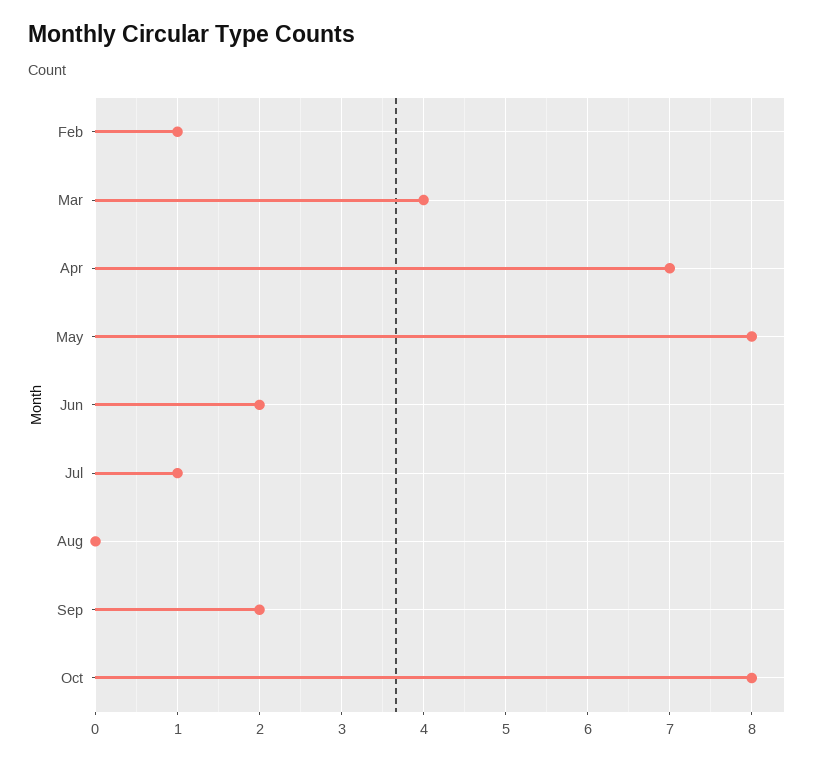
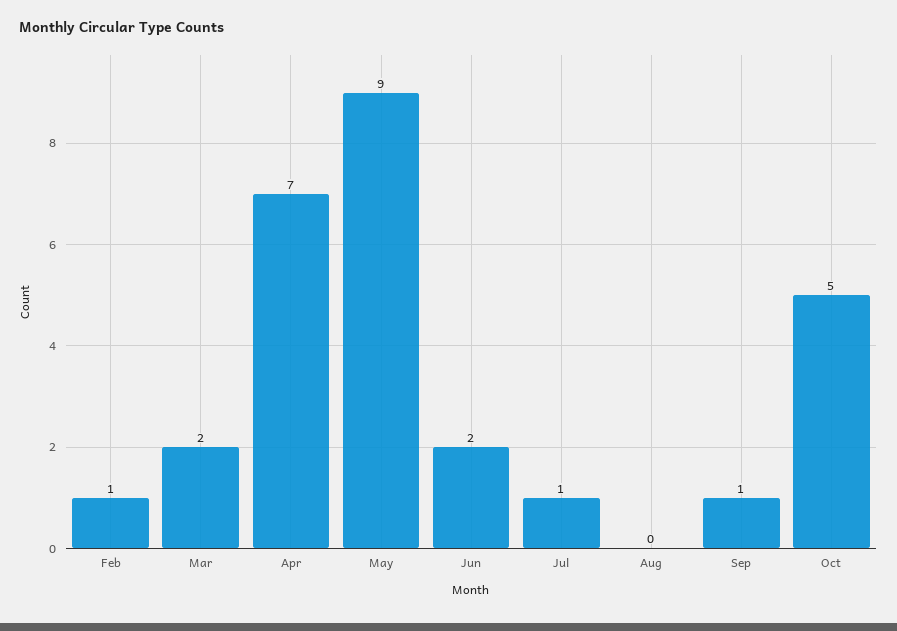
  {
    "Feb": 1,
-   "Mar": 4,
+   "Mar": 2,
    "Apr": 7,
-   "May": 8,
+   "May": 9,
    "Jun": 2,
    "Jul": 1,
    "Aug": 0,
-   "Sep": 2,
+   "Sep": 1,
-   "Oct": 8
+   "Oct": 5
  }

